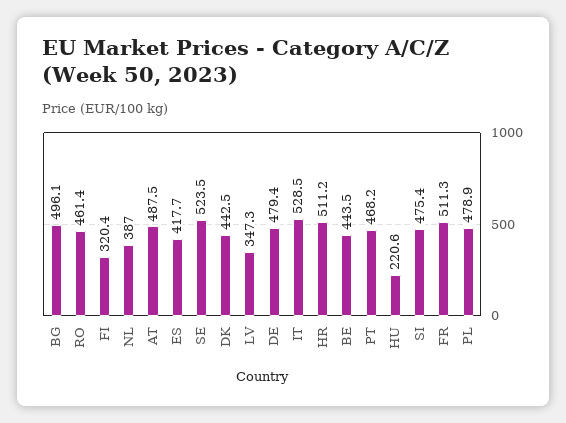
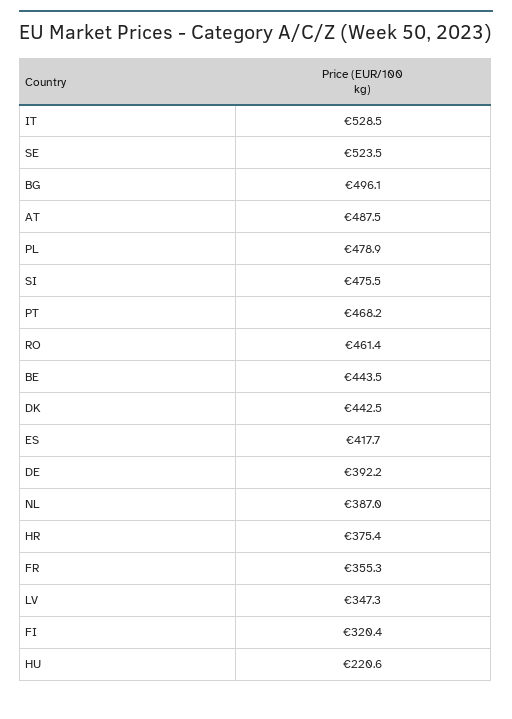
  {
    "BG": 496.1,
    "RO": 461.4,
    "FI": 320.4,
    "NL": 387,
    "AT": 487.5,
    "ES": 417.7,
    "SE": 523.5,
    "DK": 442.5,
    "LV": 347.3,
-   "DE": 479.4,
+   "DE": 392.2,
    "IT": 528.5,
-   "HR": 511.2,
+   "HR": 375.4,
    "BE": 443.5,
    "PT": 468.2,
    "HU": 220.6,
-   "SI": 475.4,
+   "SI": 475.5,
-   "FR": 511.3,
+   "FR": 355.3,
    "PL": 478.9
  }

